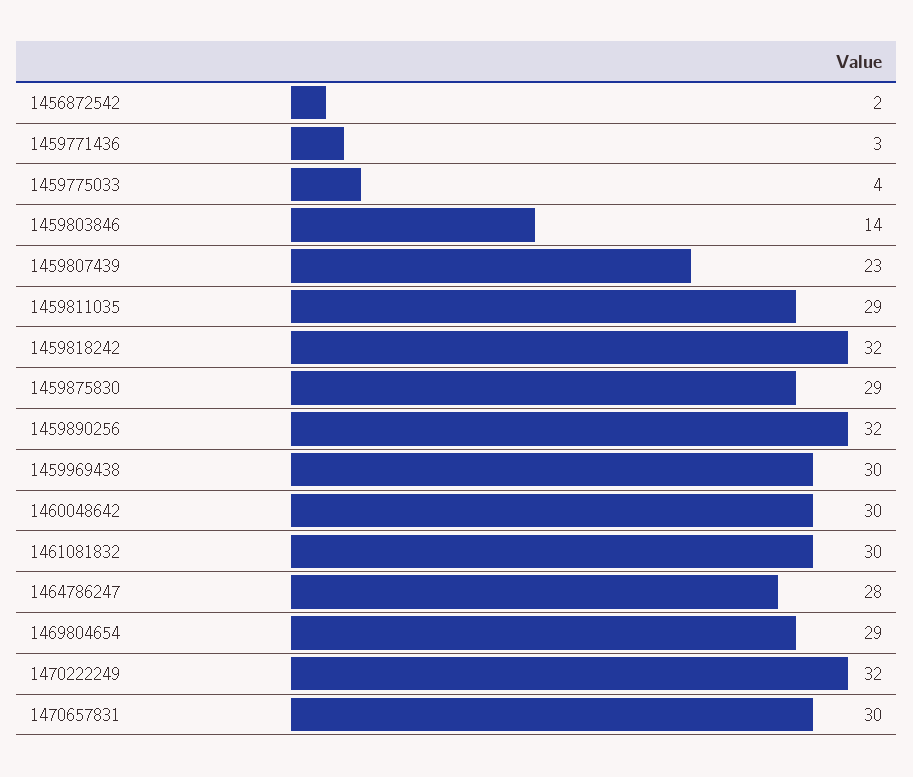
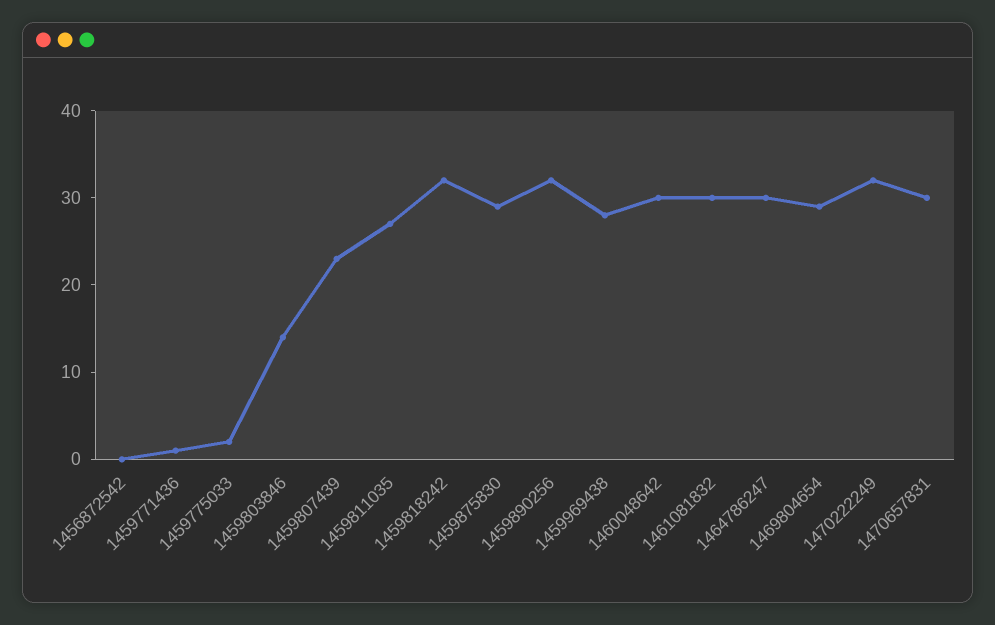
  {
-   "1456872542": 2,
+   "1456872542": 0,
-   "1459771436": 3,
+   "1459771436": 1,
-   "1459775033": 4,
+   "1459775033": 2,
    "1459803846": 14,
    "1459807439": 23,
-   "1459811035": 29,
+   "1459811035": 27,
    "1459818242": 32,
    "1459875830": 29,
    "1459890256": 32,
-   "1459969438": 30,
+   "1459969438": 28,
    "1460048642": 30,
    "1461081832": 30,
-   "1464786247": 28,
+   "1464786247": 30,
    "1469804654": 29,
    "1470222249": 32,
    "1470657831": 30
  }

